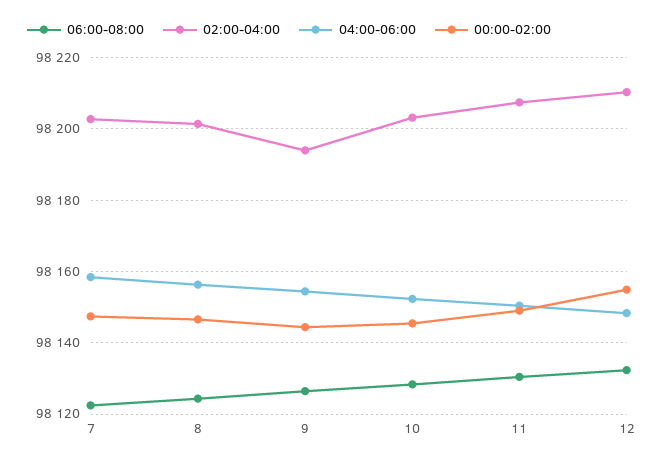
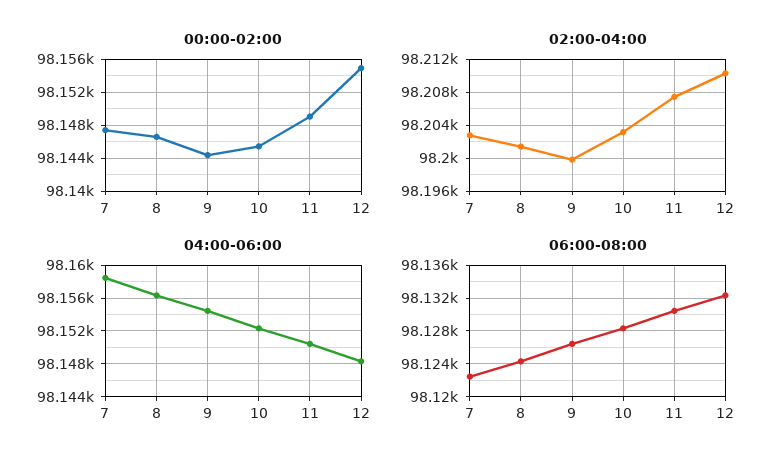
  {
    "06:00-08:00": {
      "7": 98122,
      "8": 98124,
      "9": 98126,
      "10": 98128,
      "11": 98130,
      "12": 98132
    },
    "02:00-04:00": {
      "7": 98203,
      "8": 98201,
-     "9": 98194,
+     "9": 98200,
      "10": 98203,
      "11": 98207,
      "12": 98210
    },
    "04:00-06:00": {
      "7": 98158,
      "8": 98156,
      "9": 98154,
      "10": 98152,
      "11": 98150,
      "12": 98148
    },
    "00:00-02:00": {
      "7": 98147,
      "8": 98147,
      "9": 98144,
      "10": 98145,
      "11": 98149,
      "12": 98155
    }
  }

